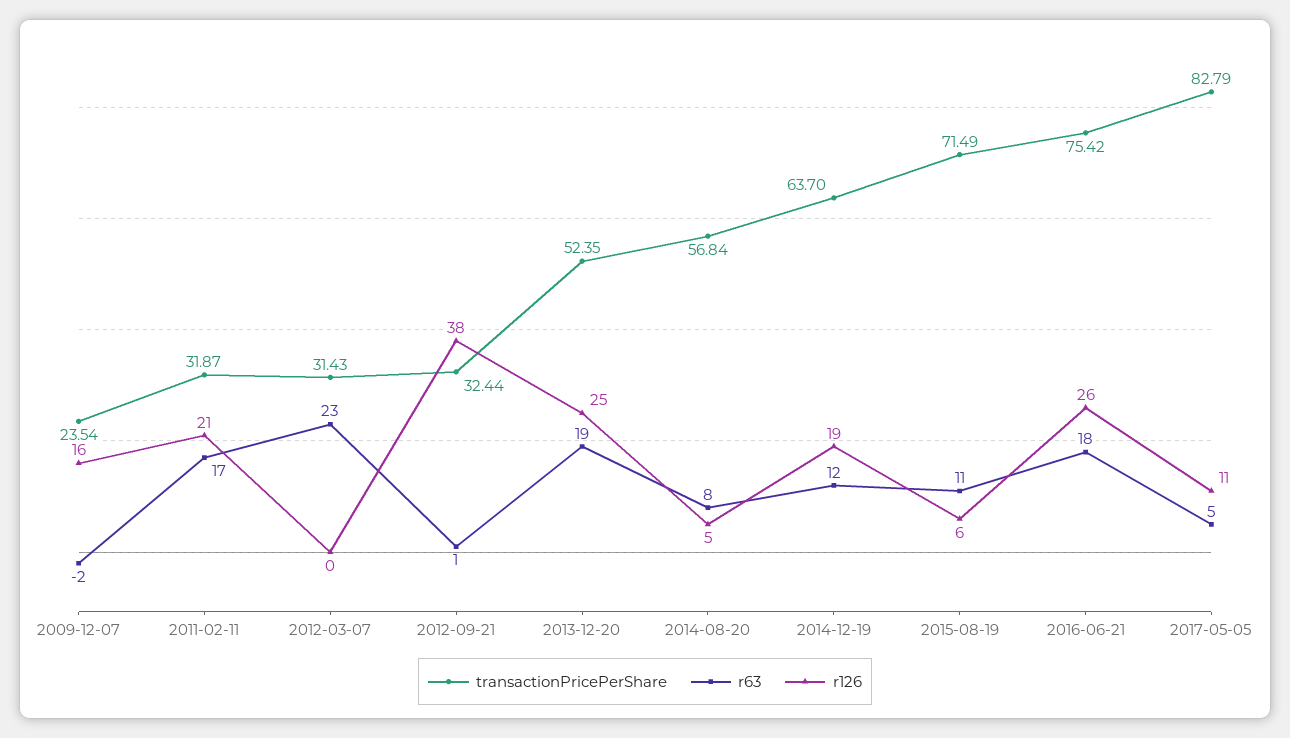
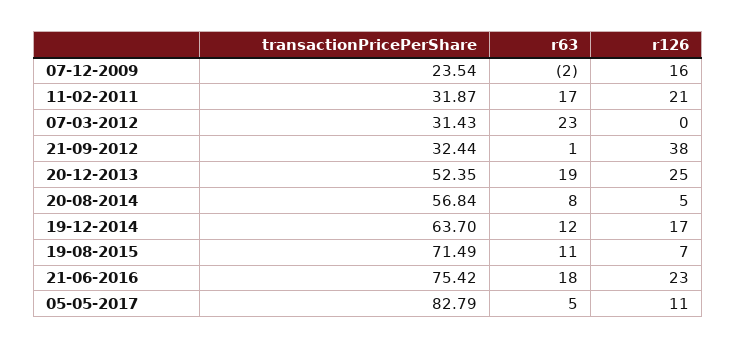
  {
    "transactionPricePerShare": {
      "2009-12-07": 23.54,
      "2011-02-11": 31.87,
      "2012-03-07": 31.43,
      "2012-09-21": 32.44,
      "2013-12-20": 52.35,
      "2014-08-20": 56.84,
      "2014-12-19": 63.7,
      "2015-08-19": 71.49,
      "2016-06-21": 75.42,
      "2017-05-05": 82.79
    },
    "r63": {
      "2009-12-07": -2,
      "2011-02-11": 17,
      "2012-03-07": 23,
      "2012-09-21": 1,
      "2013-12-20": 19,
      "2014-08-20": 8,
      "2014-12-19": 12,
      "2015-08-19": 11,
      "2016-06-21": 18,
      "2017-05-05": 5
    },
    "r126": {
      "2009-12-07": 16,
      "2011-02-11": 21,
      "2012-03-07": 0,
      "2012-09-21": 38,
      "2013-12-20": 25,
      "2014-08-20": 5,
-     "2014-12-19": 19,
+     "2014-12-19": 17,
-     "2015-08-19": 6,
+     "2015-08-19": 7,
-     "2016-06-21": 26,
+     "2016-06-21": 23,
      "2017-05-05": 11
    }
  }

